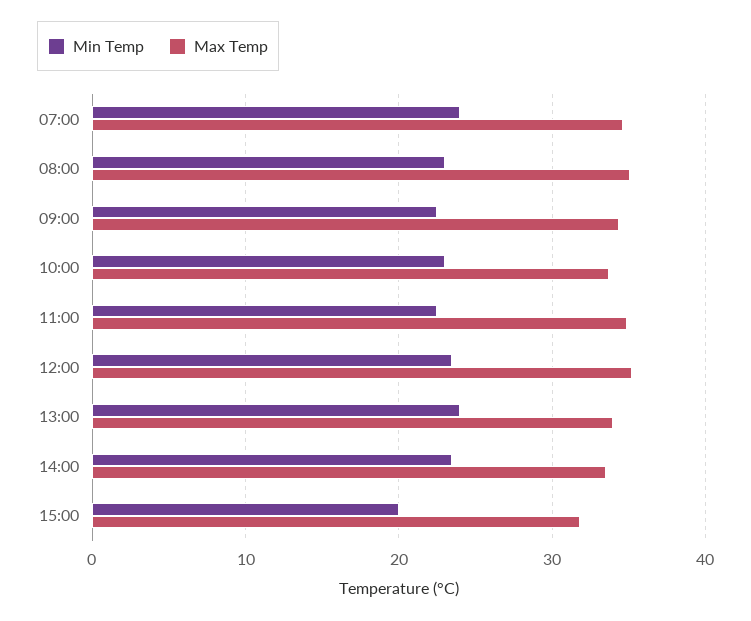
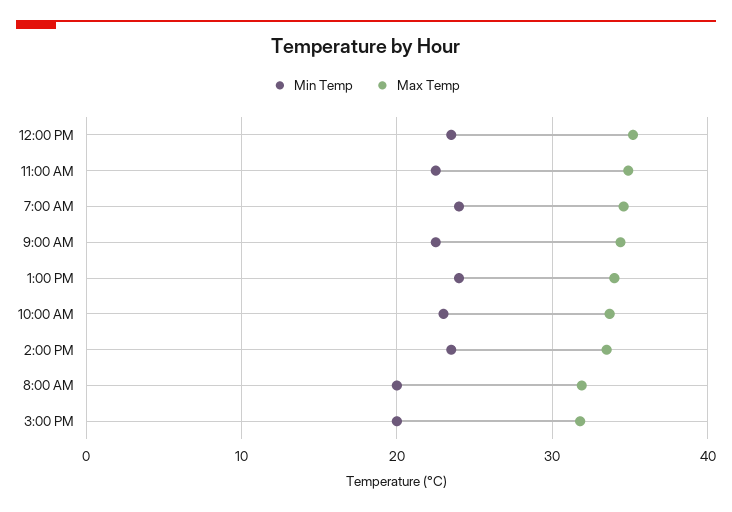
  {
    "Min Temp": {
      "07:00": 24,
-     "08:00": 23,
+     "08:00": 20,
      "09:00": 23,
      "10:00": 23,
      "11:00": 23,
      "12:00": 24,
      "13:00": 24,
      "14:00": 24,
      "15:00": 20
    },
    "Max Temp": {
      "07:00": 35,
-     "08:00": 35,
+     "08:00": 32,
      "09:00": 34,
      "10:00": 34,
      "11:00": 35,
      "12:00": 35,
      "13:00": 34,
      "14:00": 34,
      "15:00": 32
    }
  }

